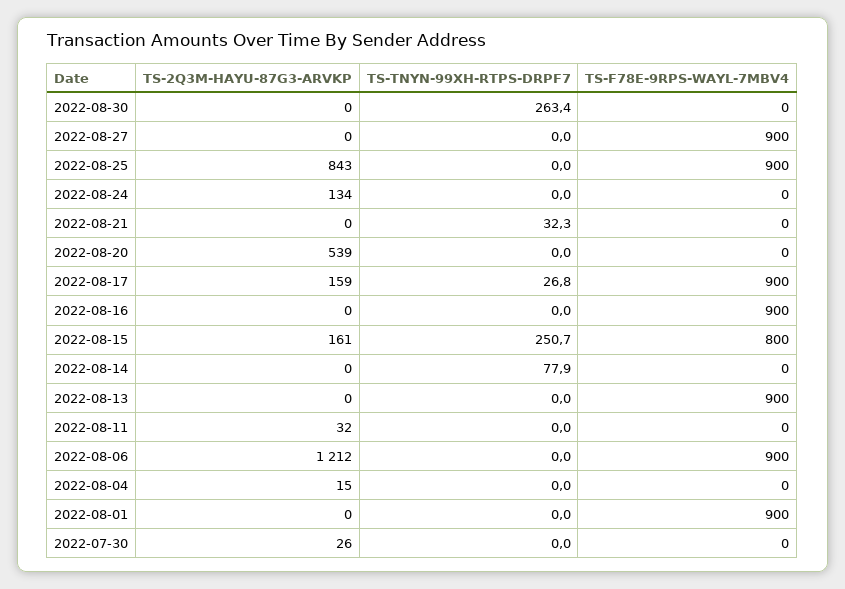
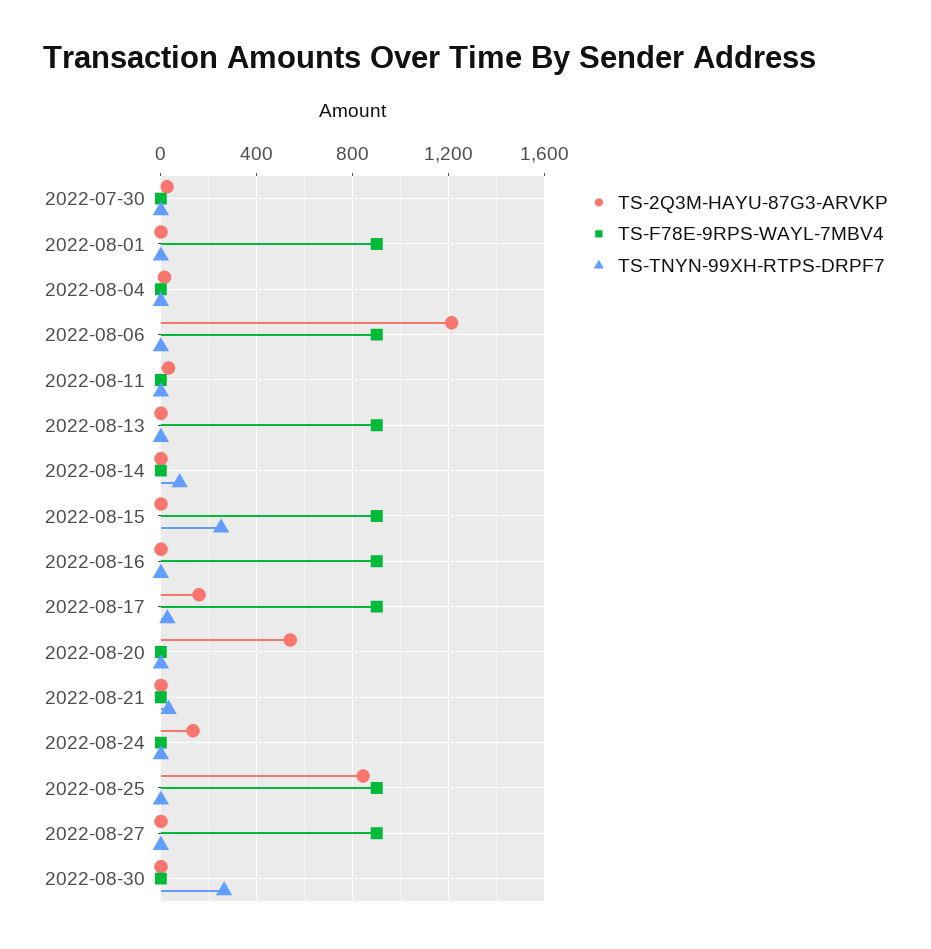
  {
    "TS-2Q3M-HAYU-87G3-ARVKP": {
      "2022-08-30": 0,
      "2022-08-27": 0,
      "2022-08-25": 843,
      "2022-08-24": 134,
      "2022-08-21": 0,
      "2022-08-20": 539,
      "2022-08-17": 159,
      "2022-08-16": 0,
-     "2022-08-15": 161,
+     "2022-08-15": 0,
      "2022-08-14": 0,
      "2022-08-13": 0,
      "2022-08-11": 32,
      "2022-08-06": 1212,
      "2022-08-04": 15,
      "2022-08-01": 0,
      "2022-07-30": 26
    },
    "TS-TNYN-99XH-RTPS-DRPF7": {
      "2022-08-30": 263.4,
      "2022-08-27": 0,
      "2022-08-25": 0,
      "2022-08-24": 0,
      "2022-08-21": 32.3,
      "2022-08-20": 0,
      "2022-08-17": 26.8,
      "2022-08-16": 0,
      "2022-08-15": 250.7,
      "2022-08-14": 77.9,
      "2022-08-13": 0,
      "2022-08-11": 0,
      "2022-08-06": 0,
      "2022-08-04": 0,
      "2022-08-01": 0,
      "2022-07-30": 0
    },
    "TS-F78E-9RPS-WAYL-7MBV4": {
      "2022-08-30": 0,
      "2022-08-27": 900,
      "2022-08-25": 900,
      "2022-08-24": 0,
      "2022-08-21": 0,
      "2022-08-20": 0,
      "2022-08-17": 900,
      "2022-08-16": 900,
-     "2022-08-15": 800,
+     "2022-08-15": 900,
      "2022-08-14": 0,
      "2022-08-13": 900,
      "2022-08-11": 0,
      "2022-08-06": 900,
      "2022-08-04": 0,
      "2022-08-01": 900,
      "2022-07-30": 0
    }
  }

